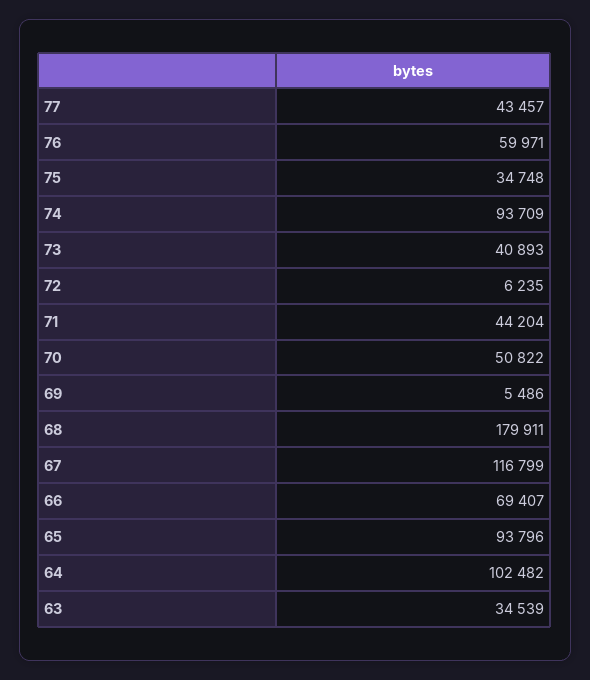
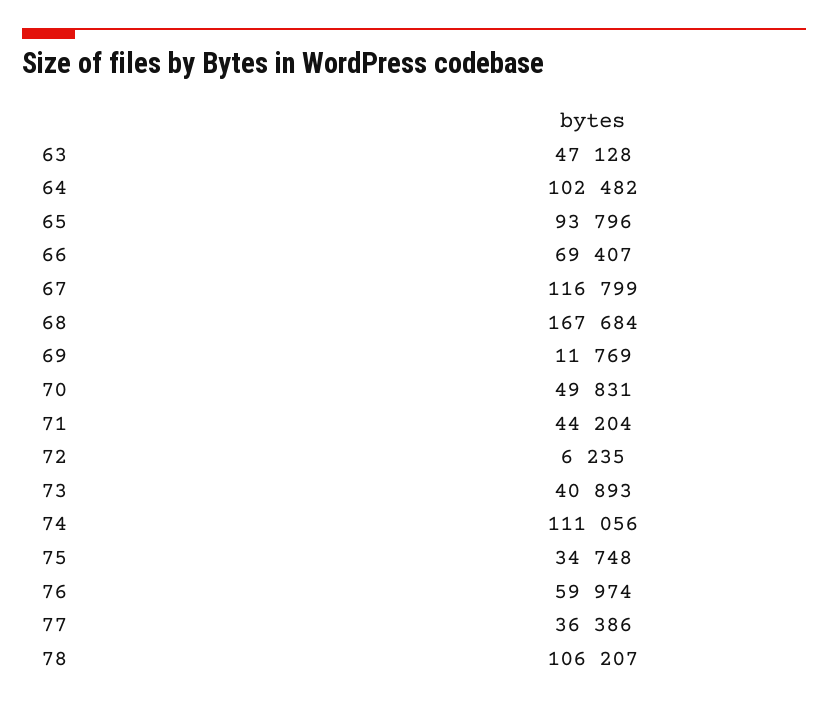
  {
-   "77": 43457,
+   "77": 36386,
-   "76": 59971,
+   "76": 59974,
    "75": 34748,
-   "74": 93709,
+   "74": 111056,
    "73": 40893,
    "72": 6235,
    "71": 44204,
-   "70": 50822,
+   "70": 49831,
-   "69": 5486,
+   "69": 11769,
-   "68": 179911,
+   "68": 167684,
    "67": 116799,
    "66": 69407,
    "65": 93796,
    "64": 102482,
-   "63": 34539
+   "63": 47128,
+   "78": 106207
  }

